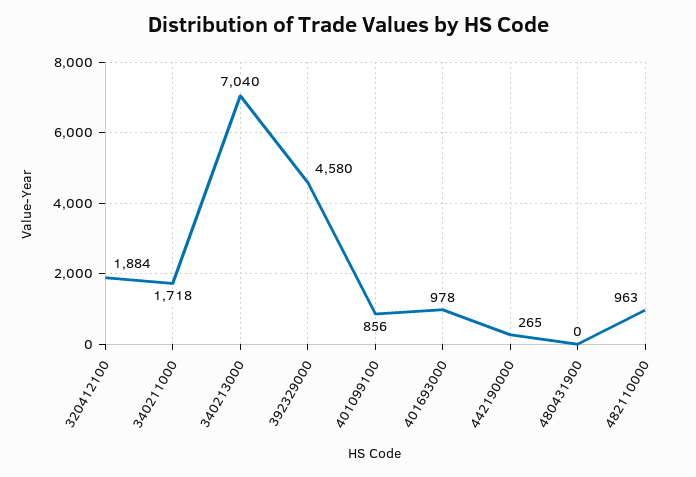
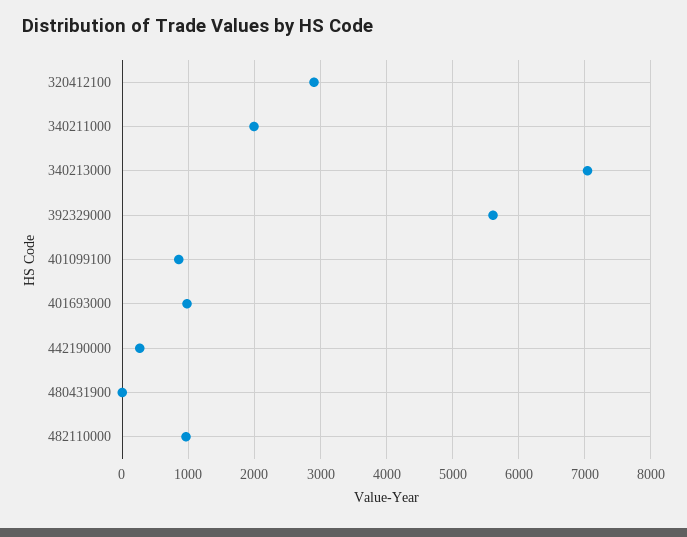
  {
-   "320412100": 1884,
+   "320412100": 2900,
-   "340211000": 1718,
+   "340211000": 2000,
    "340213000": 7040,
-   "392329000": 4580,
+   "392329000": 5600,
    "401099100": 856,
    "401693000": 978,
    "442190000": 265,
    "480431900": 0,
    "482110000": 963
  }

